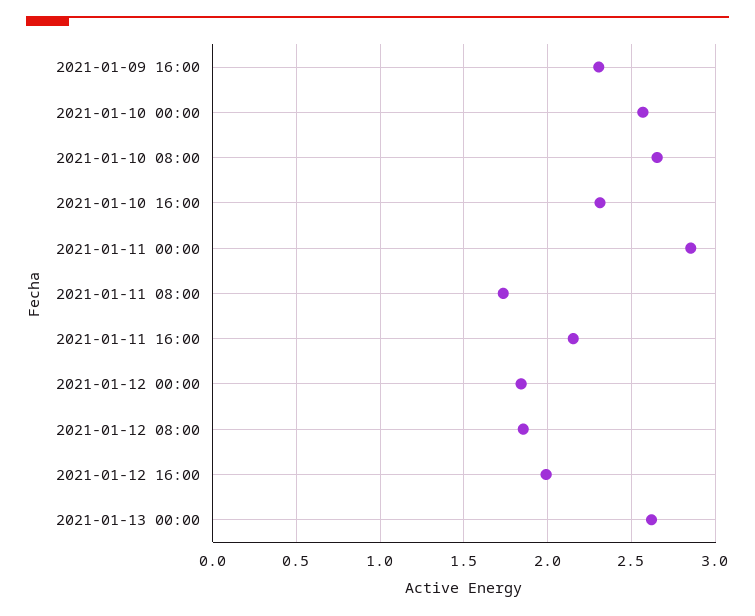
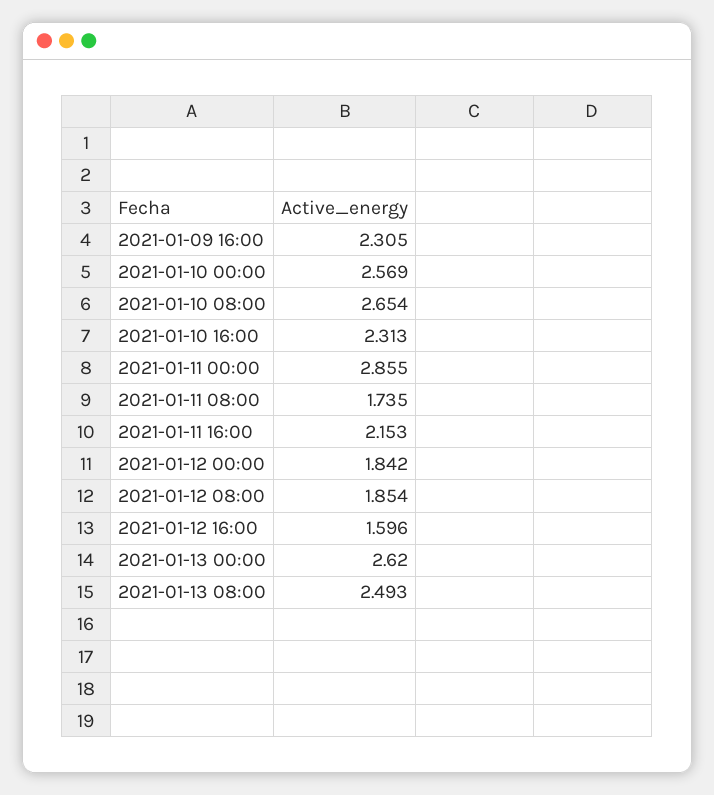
  {
    "2021-01-09 16:00": 2.305,
    "2021-01-10 00:00": 2.569,
    "2021-01-10 08:00": 2.654,
    "2021-01-10 16:00": 2.313,
    "2021-01-11 00:00": 2.855,
    "2021-01-11 08:00": 1.735,
    "2021-01-11 16:00": 2.153,
    "2021-01-12 00:00": 1.842,
    "2021-01-12 08:00": 1.854,
-   "2021-01-12 16:00": 2,
+   "2021-01-12 16:00": 1.596,
-   "2021-01-13 00:00": 2.62
+   "2021-01-13 00:00": 2.62,
+   "2021-01-13 08:00": 2.493
  }

